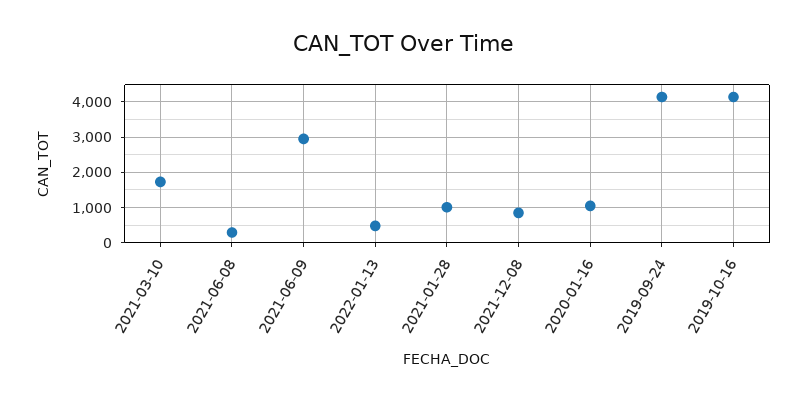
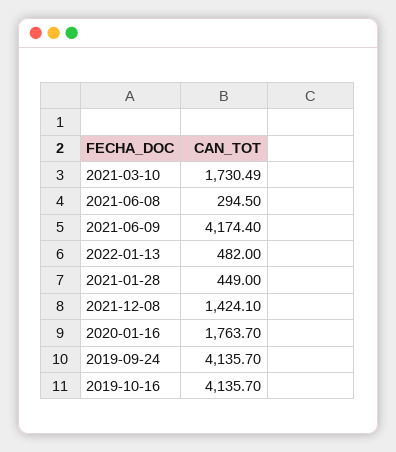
  {
    "2021-03-10": 1730.49,
    "2021-06-08": 294.5,
-   "2021-06-09": 3000,
+   "2021-06-09": 4174.4,
    "2022-01-13": 482,
-   "2021-01-28": 1000,
+   "2021-01-28": 449,
-   "2021-12-08": 800,
+   "2021-12-08": 1424.1,
-   "2020-01-16": 1000,
+   "2020-01-16": 1763.7,
    "2019-09-24": 4135.7,
    "2019-10-16": 4135.7
  }

